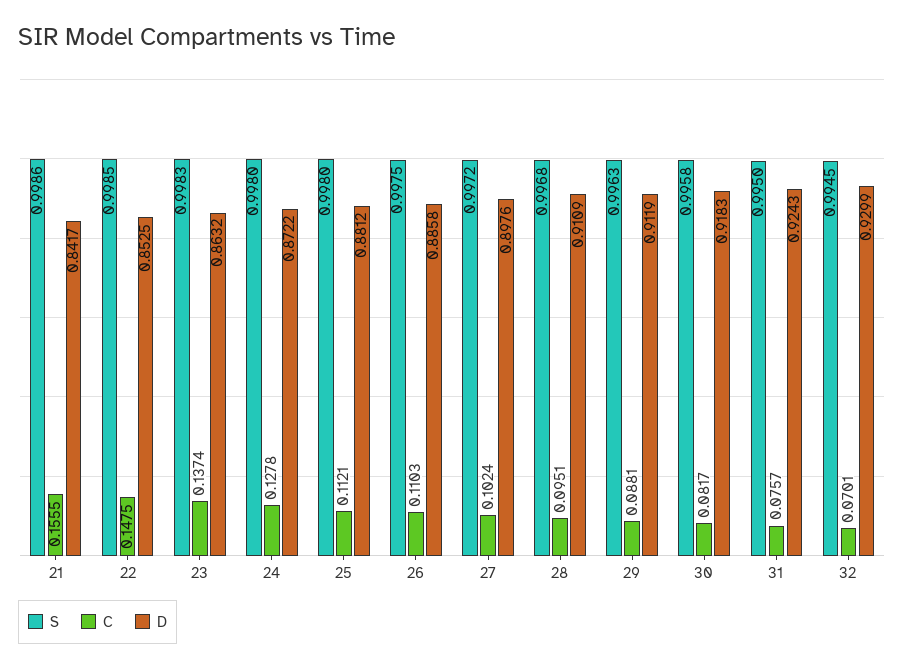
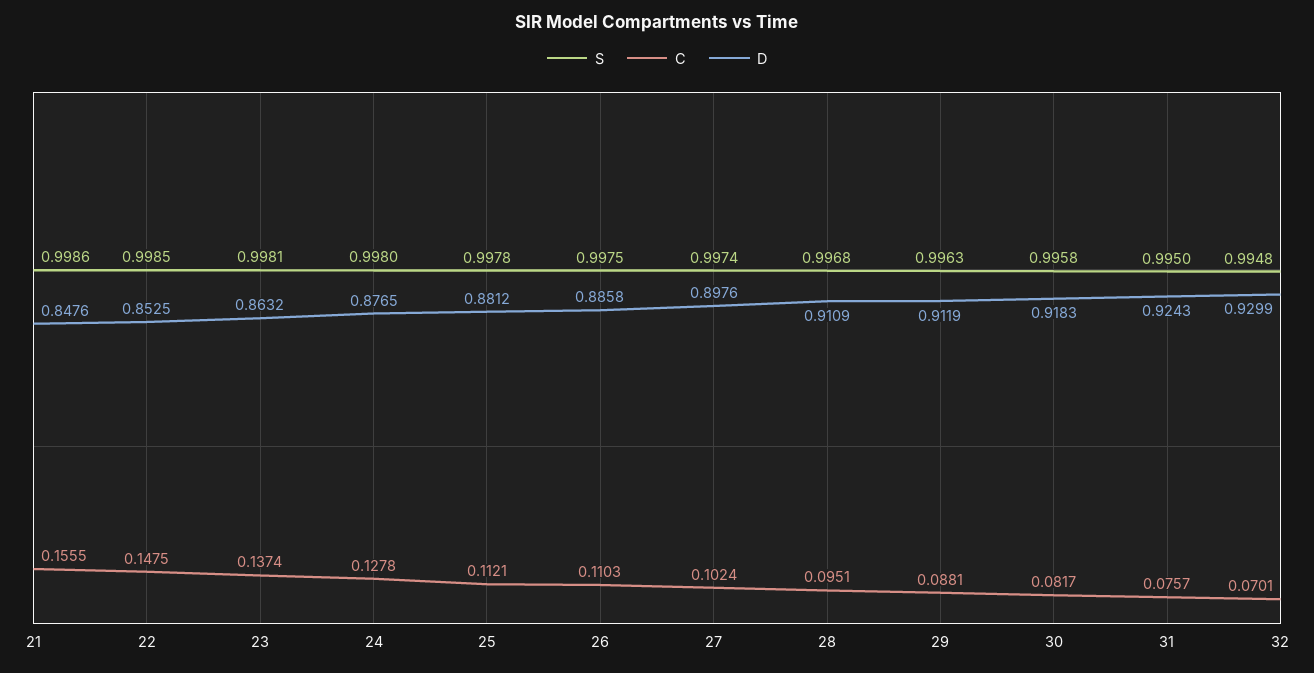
  {
    "S": {
      "21": 0.9986,
      "22": 0.9985,
-     "23": 0.9983,
+     "23": 0.9981,
      "24": 0.998,
-     "25": 0.998,
+     "25": 0.9978,
      "26": 0.9975,
-     "27": 0.9972,
+     "27": 0.9974,
      "28": 0.9968,
      "29": 0.9963,
      "30": 0.9958,
      "31": 0.995,
-     "32": 0.9945
+     "32": 0.9948
    },
    "C": {
      "21": 0.1555,
      "22": 0.1475,
      "23": 0.1374,
      "24": 0.1278,
      "25": 0.1121,
      "26": 0.1103,
      "27": 0.1024,
      "28": 0.0951,
      "29": 0.0881,
      "30": 0.0817,
      "31": 0.0757,
      "32": 0.0701
    },
    "D": {
-     "21": 0.8417,
+     "21": 0.8476,
      "22": 0.8525,
      "23": 0.8632,
-     "24": 0.8722,
+     "24": 0.8765,
      "25": 0.8812,
      "26": 0.8858,
      "27": 0.8976,
      "28": 0.9109,
      "29": 0.9119,
      "30": 0.9183,
      "31": 0.9243,
      "32": 0.9299
    }
  }

